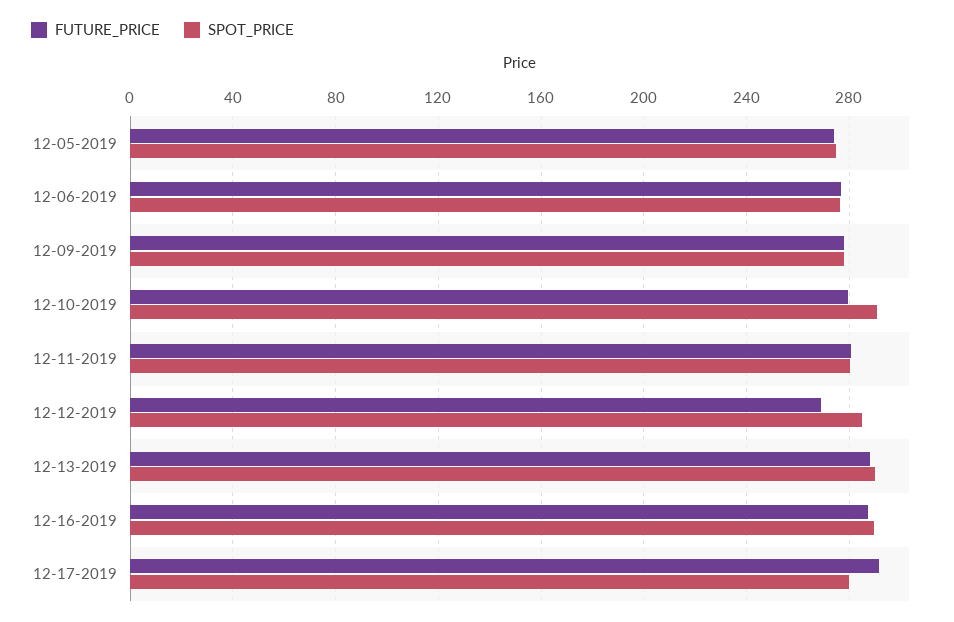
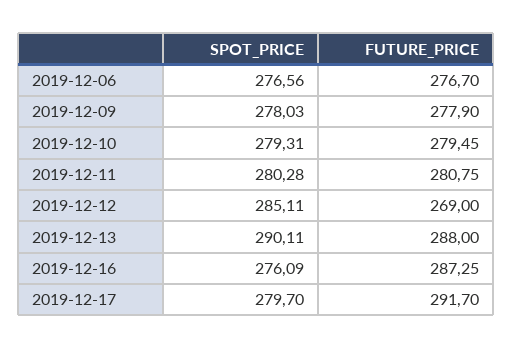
  {
    "FUTURE_PRICE": {
-     "12-05-2019": 275,
      "12-06-2019": 276.7,
      "12-09-2019": 277.9,
      "12-10-2019": 279.45,
      "12-11-2019": 280.75,
      "12-12-2019": 269,
      "12-13-2019": 288,
      "12-16-2019": 287.25,
      "12-17-2019": 291.7
    },
    "SPOT_PRICE": {
-     "12-05-2019": 275,
      "12-06-2019": 276.56,
      "12-09-2019": 278.03,
-     "12-10-2019": 290,
+     "12-10-2019": 279.31,
      "12-11-2019": 280.28,
      "12-12-2019": 285.11,
      "12-13-2019": 290.11,
-     "12-16-2019": 290,
+     "12-16-2019": 276.09,
      "12-17-2019": 279.7
    }
  }

